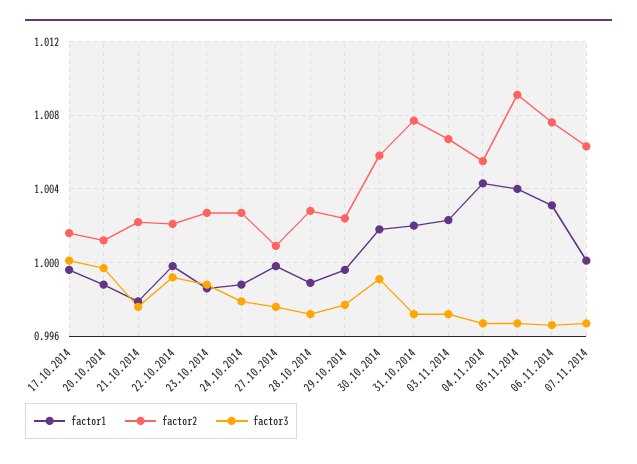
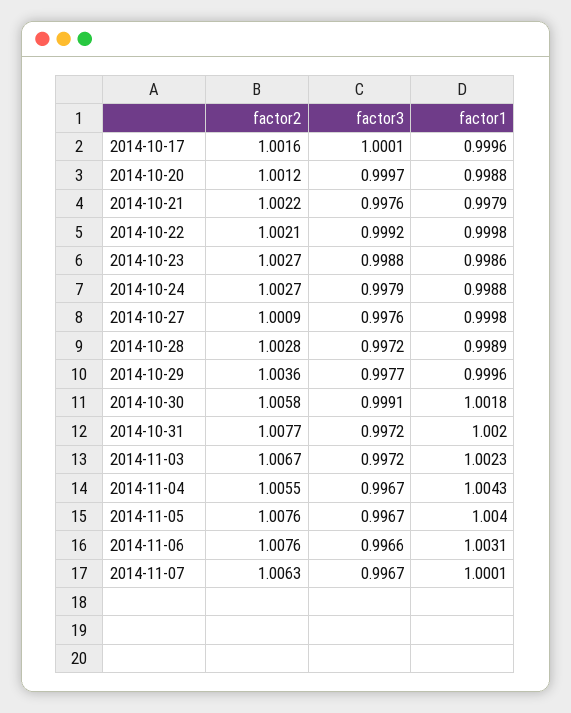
  {
    "factor1": {
      "17.10.2014": 0.9996,
      "20.10.2014": 0.9988,
      "21.10.2014": 0.9979,
      "22.10.2014": 0.9998,
      "23.10.2014": 0.9986,
      "24.10.2014": 0.9988,
      "27.10.2014": 0.9998,
      "28.10.2014": 0.9989,
      "29.10.2014": 0.9996,
      "30.10.2014": 1.0018,
      "31.10.2014": 1.002,
      "03.11.2014": 1.0023,
      "04.11.2014": 1.0043,
      "05.11.2014": 1.004,
      "06.11.2014": 1.0031,
      "07.11.2014": 1.0001
    },
    "factor2": {
      "17.10.2014": 1.0016,
      "20.10.2014": 1.0012,
      "21.10.2014": 1.0022,
      "22.10.2014": 1.0021,
      "23.10.2014": 1.0027,
      "24.10.2014": 1.0027,
      "27.10.2014": 1.0009,
      "28.10.2014": 1.0028,
-     "29.10.2014": 1.0025,
+     "29.10.2014": 1.0036,
      "30.10.2014": 1.0058,
      "31.10.2014": 1.0077,
      "03.11.2014": 1.0067,
      "04.11.2014": 1.0055,
-     "05.11.2014": 1.009,
+     "05.11.2014": 1.0076,
      "06.11.2014": 1.0076,
      "07.11.2014": 1.0063
    },
    "factor3": {
      "17.10.2014": 1.0001,
      "20.10.2014": 0.9997,
      "21.10.2014": 0.9976,
      "22.10.2014": 0.9992,
      "23.10.2014": 0.9988,
      "24.10.2014": 0.9979,
      "27.10.2014": 0.9976,
      "28.10.2014": 0.9972,
      "29.10.2014": 0.9977,
      "30.10.2014": 0.9991,
      "31.10.2014": 0.9972,
      "03.11.2014": 0.9972,
      "04.11.2014": 0.9967,
      "05.11.2014": 0.9967,
      "06.11.2014": 0.9966,
      "07.11.2014": 0.9967
    }
  }

